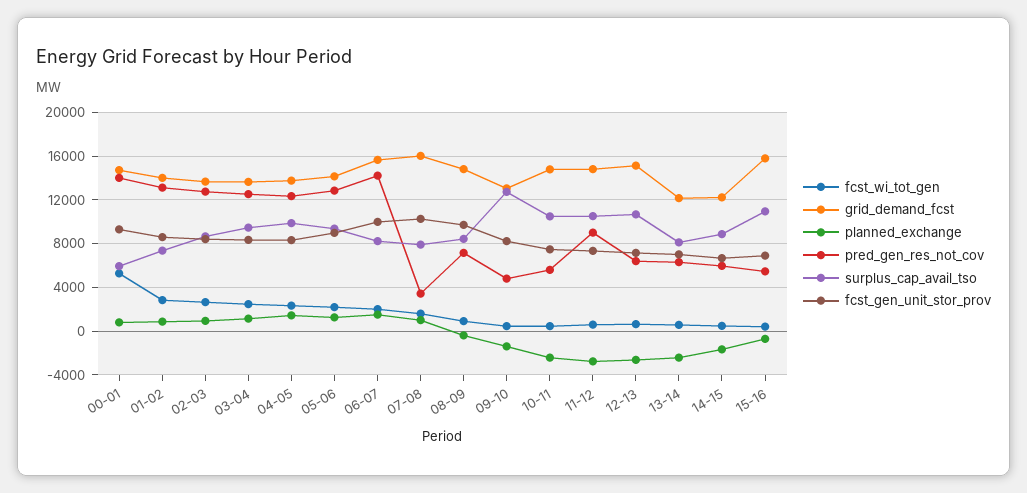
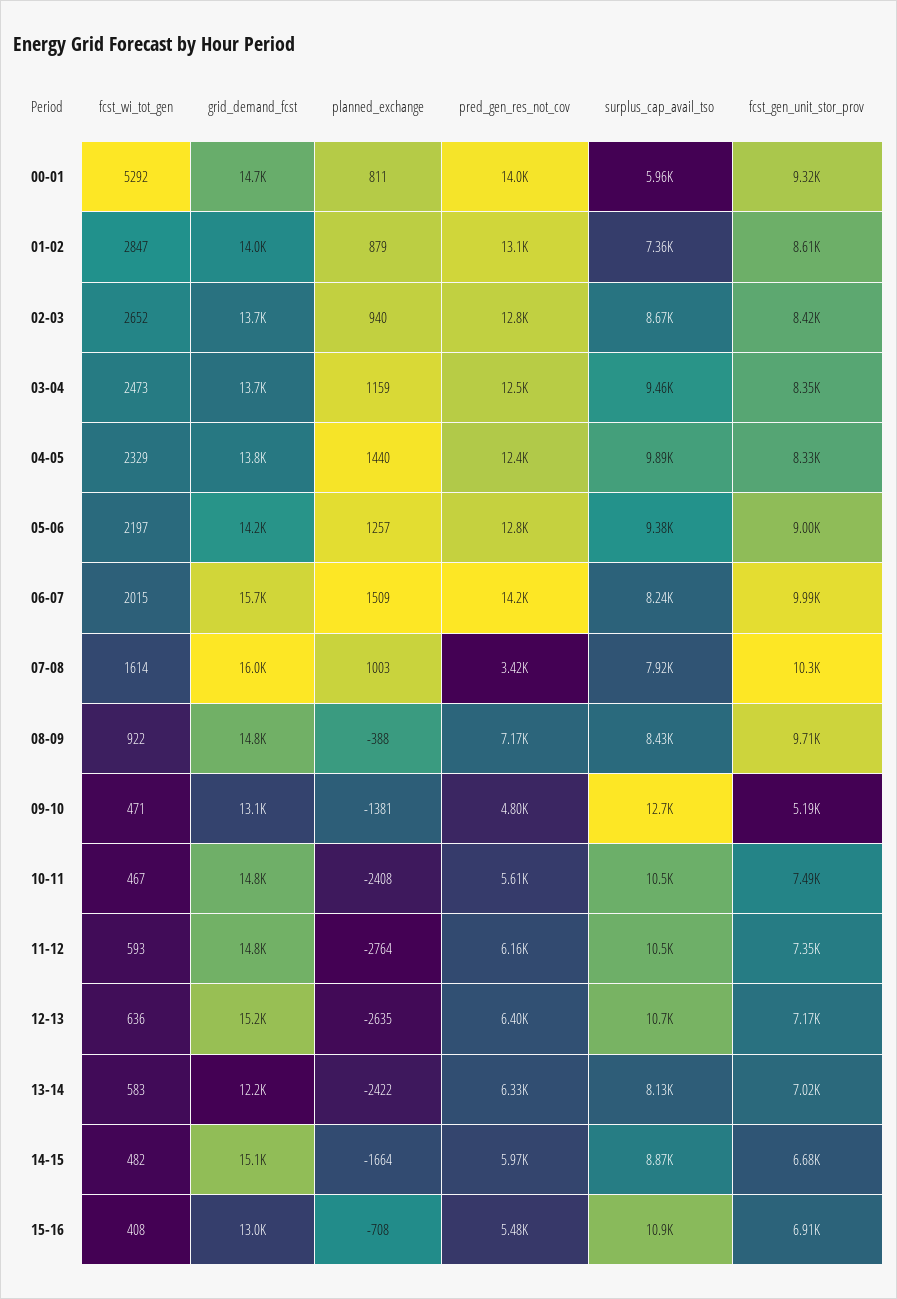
  {
    "fcst_wi_tot_gen": {
      "00-01": 5292,
      "01-02": 2847,
      "02-03": 2652,
      "03-04": 2473,
      "04-05": 2329,
      "05-06": 2197,
      "06-07": 2015,
      "07-08": 1614,
      "08-09": 922,
      "09-10": 471,
      "10-11": 467,
      "11-12": 593,
      "12-13": 636,
      "13-14": 583,
      "14-15": 482,
      "15-16": 408
    },
    "grid_demand_fcst": {
      "00-01": 14700,
      "01-02": 14000,
      "02-03": 13700,
      "03-04": 13700,
      "04-05": 13800,
      "05-06": 14200,
      "06-07": 15700,
      "07-08": 16000,
      "08-09": 14800,
      "09-10": 13100,
      "10-11": 14800,
      "11-12": 14800,
      "12-13": 15200,
      "13-14": 12200,
-     "14-15": 12000,
+     "14-15": 15100,
-     "15-16": 16000
+     "15-16": 13000
    },
    "planned_exchange": {
      "00-01": 811,
      "01-02": 879,
      "02-03": 940,
      "03-04": 1159,
      "04-05": 1440,
      "05-06": 1257,
      "06-07": 1509,
      "07-08": 1003,
      "08-09": -388,
      "09-10": -1381,
      "10-11": -2408,
      "11-12": -2764,
      "12-13": -2635,
      "13-14": -2422,
      "14-15": -1664,
      "15-16": -708
    },
    "pred_gen_res_not_cov": {
      "00-01": 14000,
      "01-02": 13100,
      "02-03": 12800,
      "03-04": 12500,
      "04-05": 12400,
      "05-06": 12800,
      "06-07": 14200,
      "07-08": 3420,
      "08-09": 7170,
      "09-10": 4800,
      "10-11": 5610,
-     "11-12": 9000,
+     "11-12": 6160,
      "12-13": 6400,
      "13-14": 6330,
      "14-15": 5970,
      "15-16": 5480
    },
    "surplus_cap_avail_tso": {
      "00-01": 5960,
      "01-02": 7360,
      "02-03": 8670,
      "03-04": 9460,
      "04-05": 9890,
      "05-06": 9380,
      "06-07": 8240,
      "07-08": 7920,
      "08-09": 8430,
      "09-10": 12700,
      "10-11": 10500,
      "11-12": 10500,
      "12-13": 10700,
      "13-14": 8130,
      "14-15": 8870,
      "15-16": 10900
    },
    "fcst_gen_unit_stor_prov": {
      "00-01": 9320,
      "01-02": 8610,
      "02-03": 8420,
      "03-04": 8350,
      "04-05": 8330,
      "05-06": 9000,
      "06-07": 9990,
      "07-08": 10300,
      "08-09": 9710,
-     "09-10": 8000,
+     "09-10": 5190,
      "10-11": 7490,
      "11-12": 7350,
      "12-13": 7170,
      "13-14": 7020,
      "14-15": 6680,
      "15-16": 6910
    }
  }

